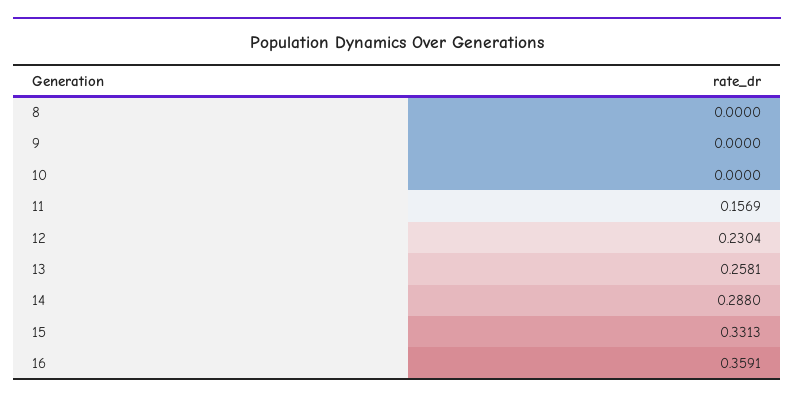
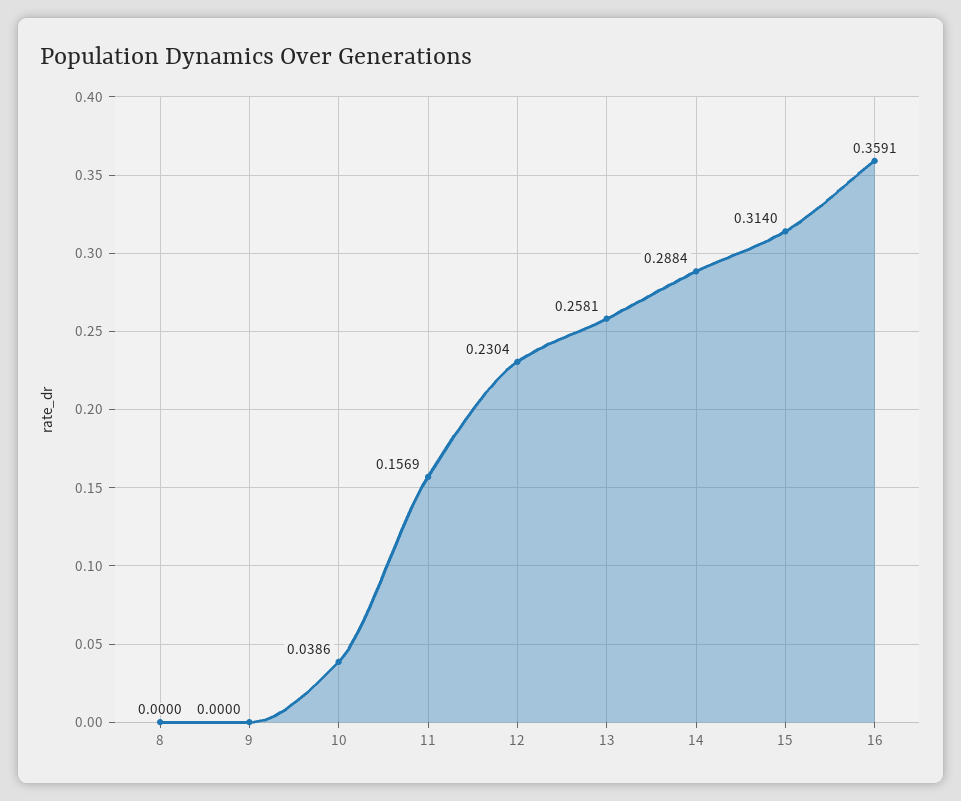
  {
    "8": 0,
    "9": 0,
-   "10": 0,
+   "10": 0.0386,
    "11": 0.1569,
    "12": 0.2304,
    "13": 0.2581,
-   "14": 0.288,
+   "14": 0.2884,
-   "15": 0.3313,
+   "15": 0.314,
    "16": 0.3591
  }

